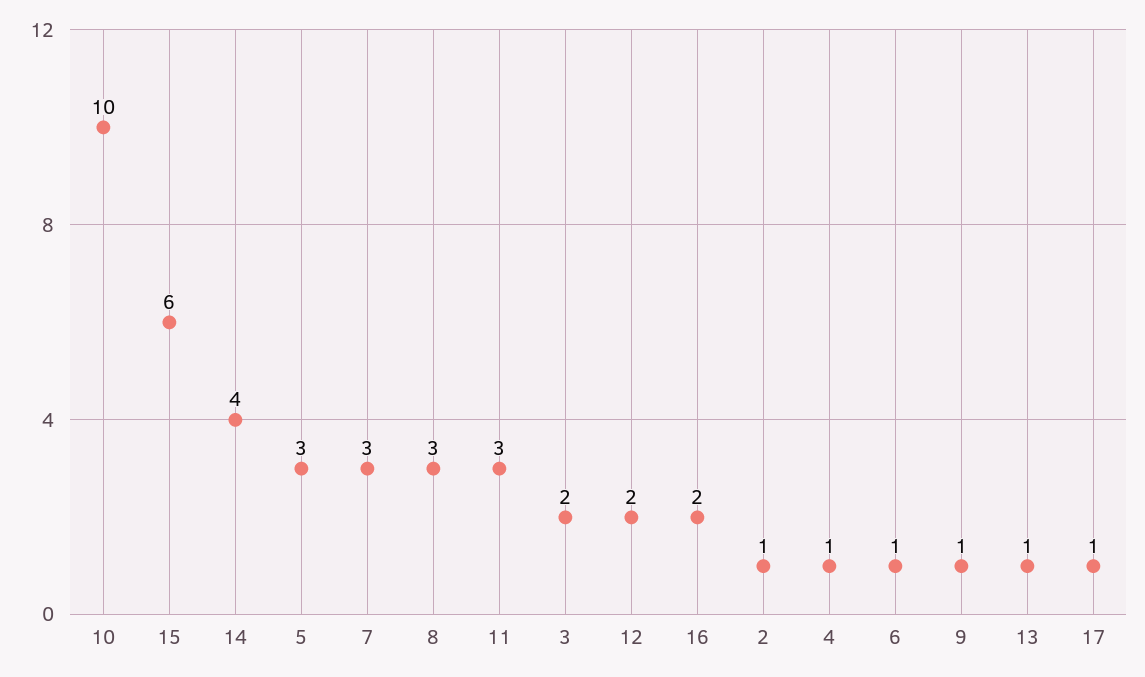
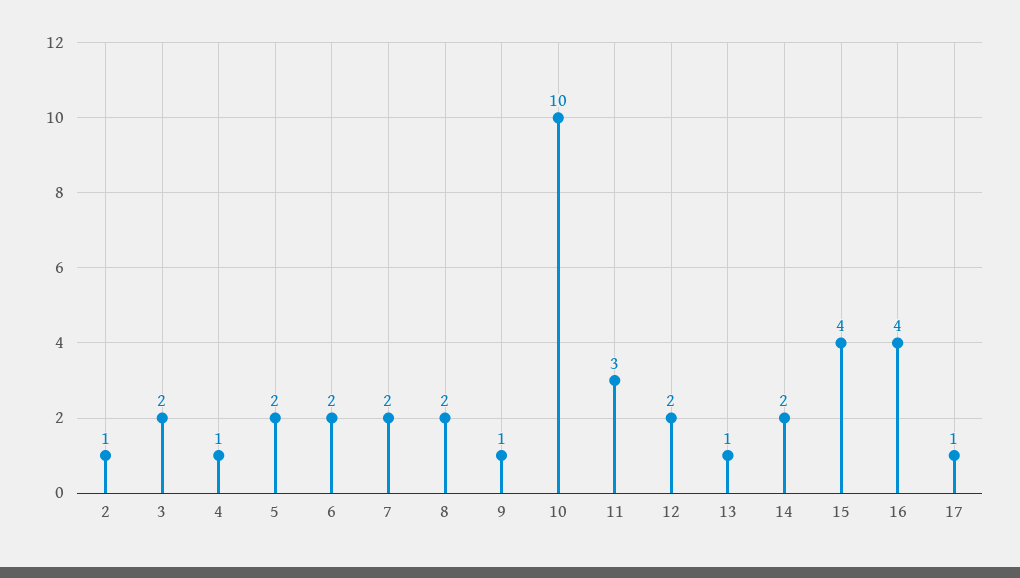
  {
    "10": 10,
-   "15": 6,
+   "15": 4,
-   "14": 4,
+   "14": 2,
-   "5": 3,
+   "5": 2,
-   "7": 3,
+   "7": 2,
-   "8": 3,
+   "8": 2,
    "11": 3,
    "3": 2,
    "12": 2,
-   "16": 2,
+   "16": 4,
    "2": 1,
    "4": 1,
-   "6": 1,
+   "6": 2,
    "9": 1,
    "13": 1,
    "17": 1
  }

